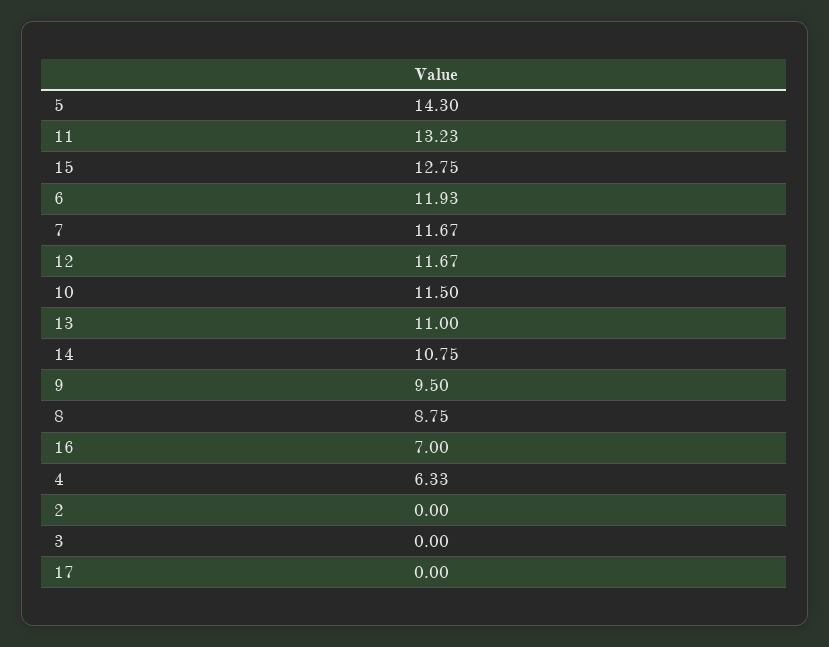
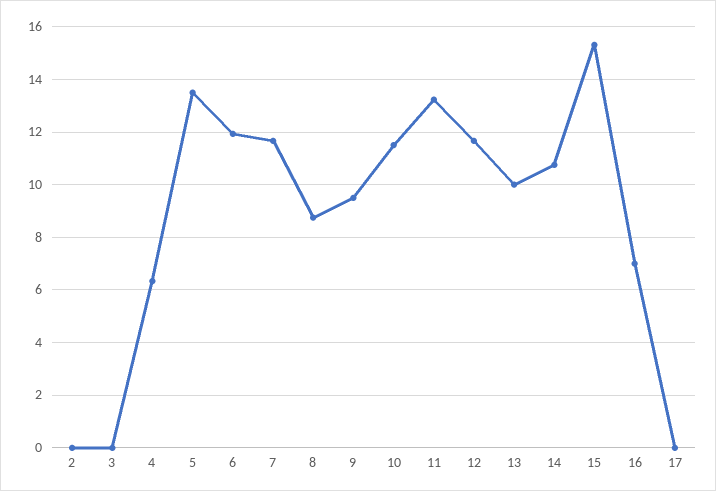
  {
-   "5": 14.3,
+   "5": 13.5,
    "11": 13.23,
-   "15": 12.75,
+   "15": 15.25,
    "6": 11.93,
    "7": 11.67,
    "12": 11.67,
    "10": 11.5,
-   "13": 11,
+   "13": 10,
    "14": 10.75,
    "9": 9.5,
    "8": 8.75,
    "16": 7,
    "4": 6.33,
    "2": 0,
    "3": 0,
    "17": 0
  }

